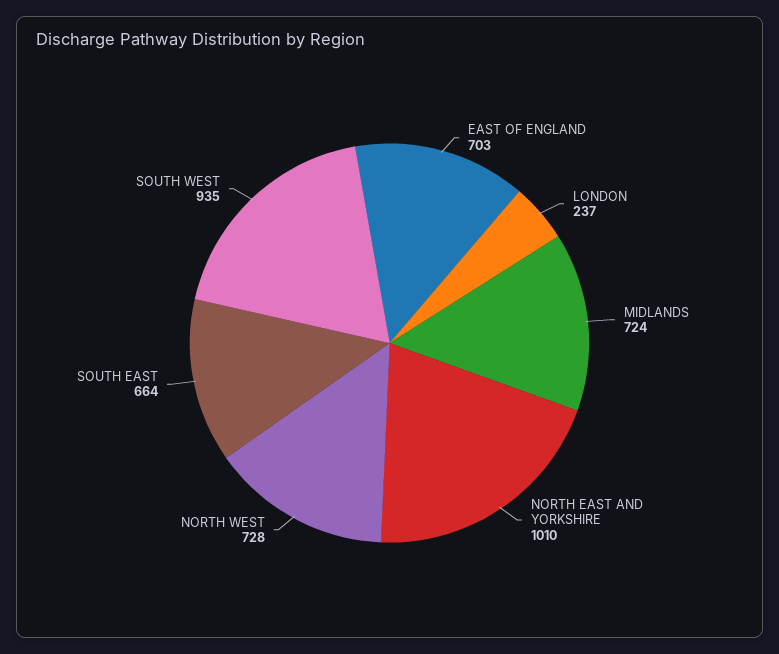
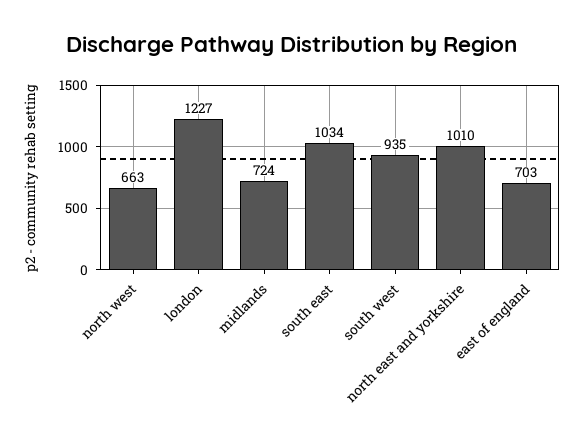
  {
    "EAST OF ENGLAND": 703,
-   "LONDON": 237,
+   "LONDON": 1227,
    "MIDLANDS": 724,
    "NORTH EAST AND YORKSHIRE": 1010,
-   "NORTH WEST": 728,
+   "NORTH WEST": 663,
-   "SOUTH EAST": 664,
+   "SOUTH EAST": 1034,
    "SOUTH WEST": 935
  }

